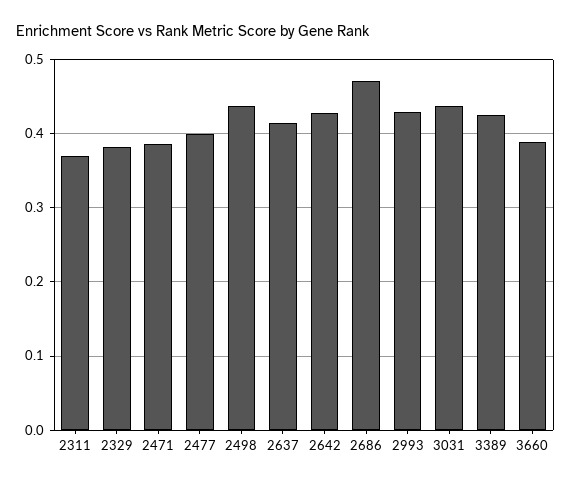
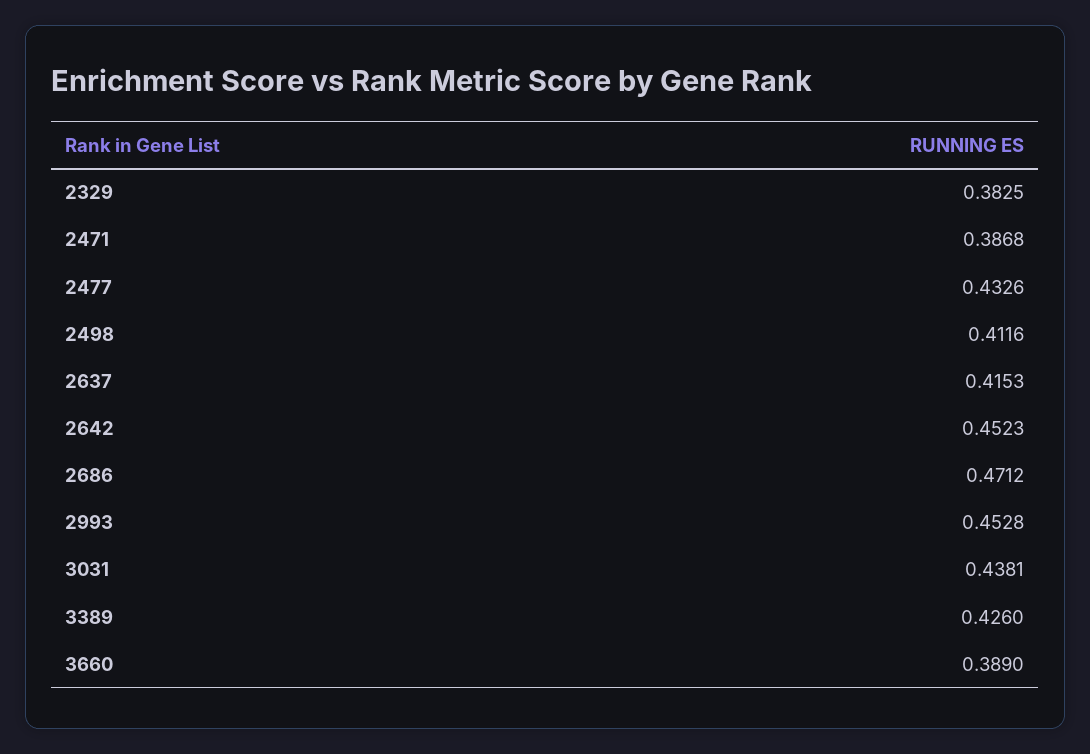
  {
-   "2311": 0.37,
    "2329": 0.3825,
    "2471": 0.3868,
-   "2477": 0.4,
+   "2477": 0.4326,
-   "2498": 0.44,
+   "2498": 0.4116,
    "2637": 0.4153,
-   "2642": 0.43,
+   "2642": 0.4523,
    "2686": 0.4712,
-   "2993": 0.43,
+   "2993": 0.4528,
    "3031": 0.4381,
    "3389": 0.426,
    "3660": 0.389
  }

